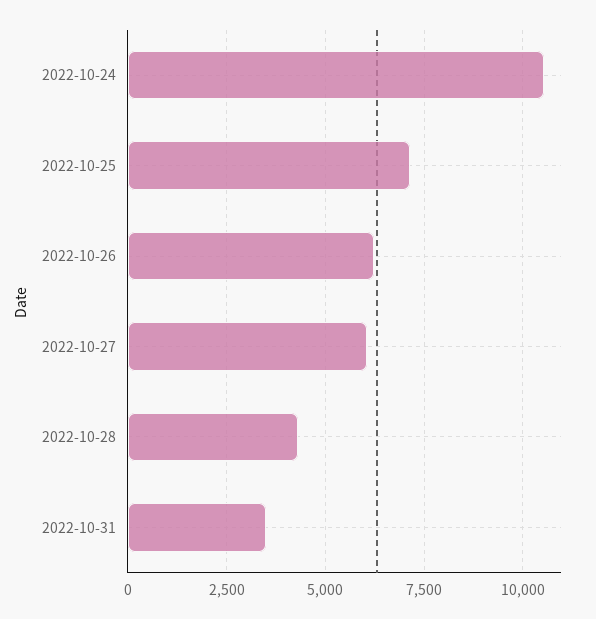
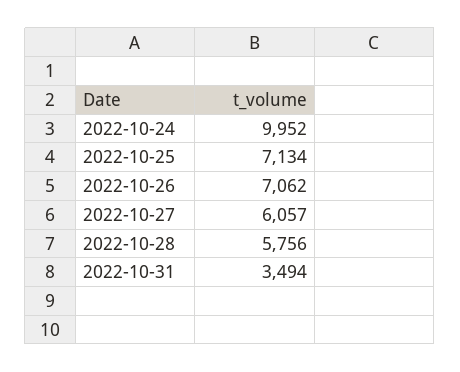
  {
-   "2022-10-24": 10500,
+   "2022-10-24": 9952,
    "2022-10-25": 7134,
-   "2022-10-26": 6250,
+   "2022-10-26": 7062,
    "2022-10-27": 6057,
-   "2022-10-28": 4250,
+   "2022-10-28": 5756,
    "2022-10-31": 3494
  }

